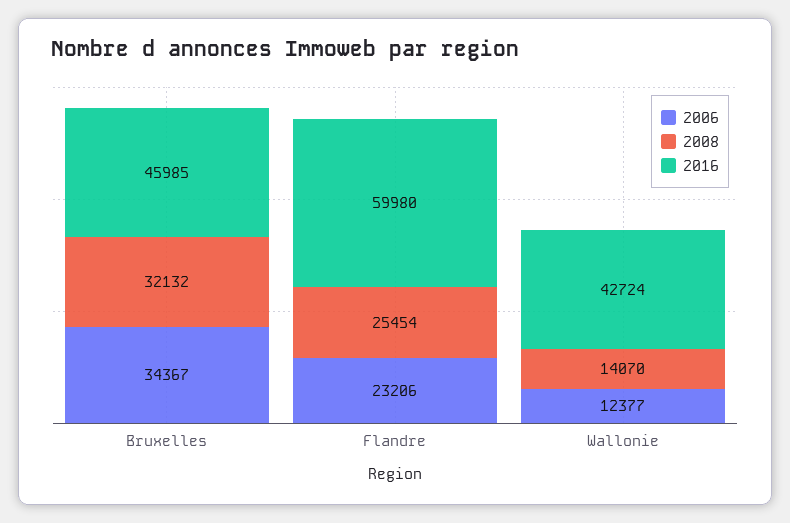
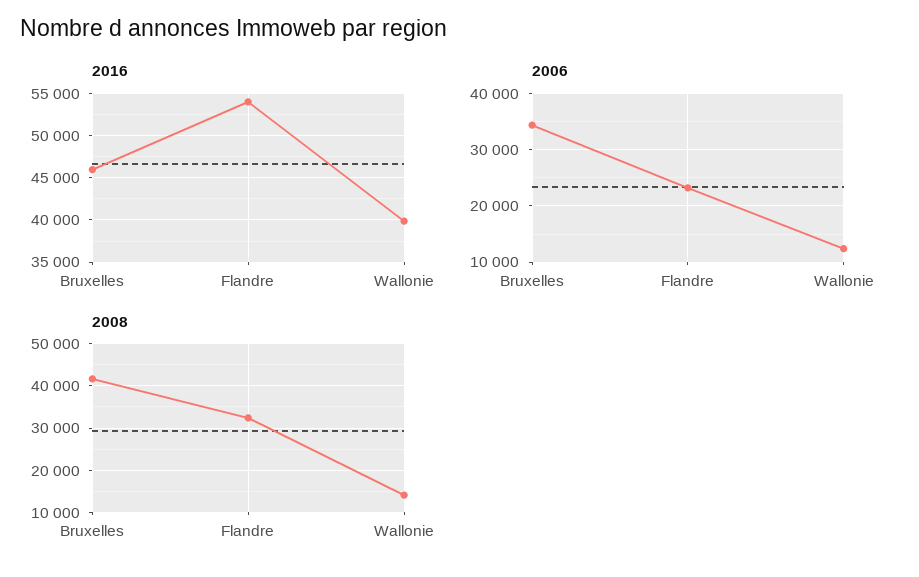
  {
    "2006": {
      "Bruxelles": 34367,
      "Flandre": 23206,
      "Wallonie": 12377
    },
    "2008": {
-     "Bruxelles": 32132,
+     "Bruxelles": 42000,
-     "Flandre": 25454,
+     "Flandre": 32000,
      "Wallonie": 14070
    },
    "2016": {
      "Bruxelles": 45985,
-     "Flandre": 59980,
+     "Flandre": 54000,
-     "Wallonie": 42724
+     "Wallonie": 40000
    }
  }

